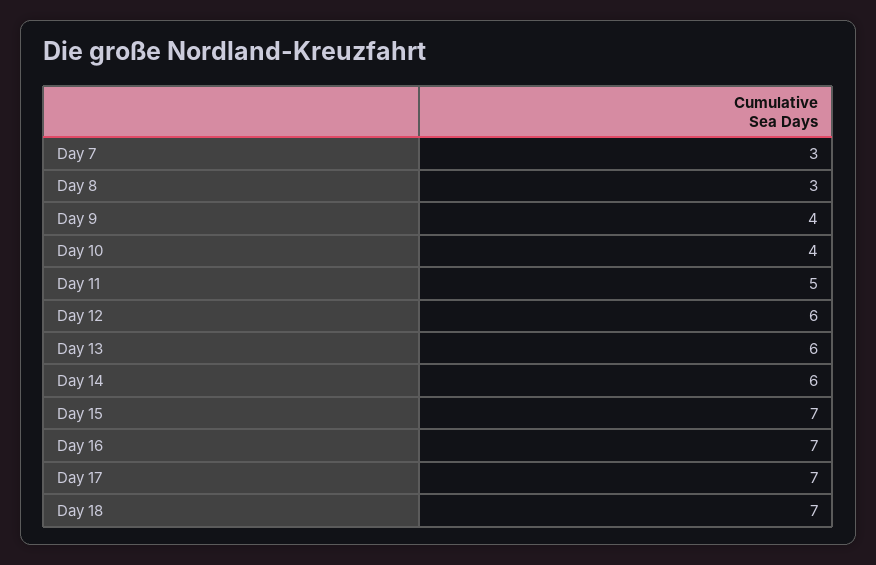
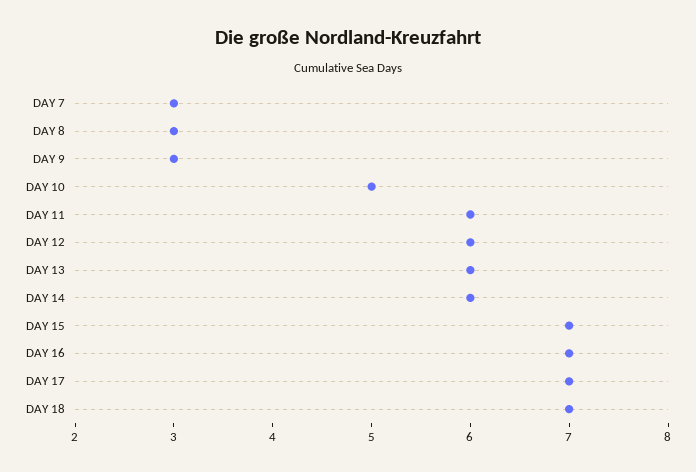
  {
    "Day 7": 3,
    "Day 8": 3,
-   "Day 9": 4,
+   "Day 9": 3,
-   "Day 10": 4,
+   "Day 10": 5,
-   "Day 11": 5,
+   "Day 11": 6,
    "Day 12": 6,
    "Day 13": 6,
    "Day 14": 6,
    "Day 15": 7,
    "Day 16": 7,
    "Day 17": 7,
    "Day 18": 7
  }

